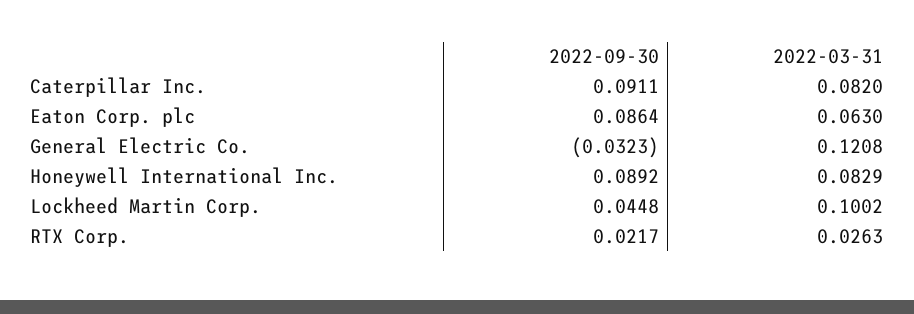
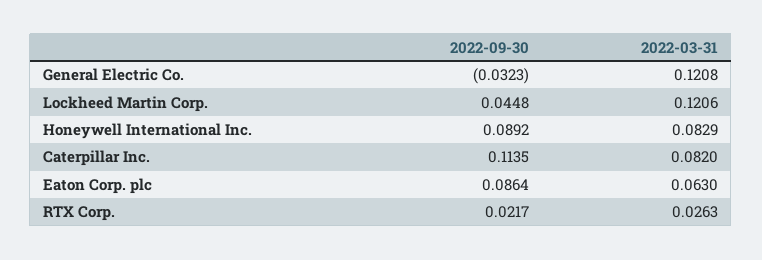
  {
    "2022-09-30": {
-     "Caterpillar Inc.": 0.0911,
+     "Caterpillar Inc.": 0.1135,
      "Eaton Corp. plc": 0.0864,
      "General Electric Co.": -0.0323,
      "Honeywell International Inc.": 0.0892,
      "Lockheed Martin Corp.": 0.0448,
      "RTX Corp.": 0.0217
    },
    "2022-03-31": {
      "Caterpillar Inc.": 0.082,
      "Eaton Corp. plc": 0.063,
      "General Electric Co.": 0.1208,
      "Honeywell International Inc.": 0.0829,
-     "Lockheed Martin Corp.": 0.1002,
+     "Lockheed Martin Corp.": 0.1206,
      "RTX Corp.": 0.0263
    }
  }

